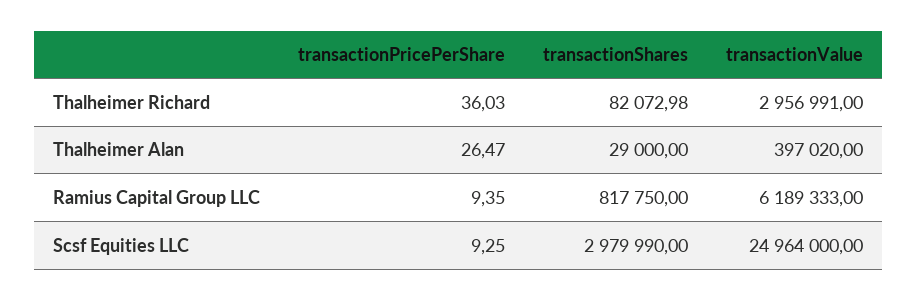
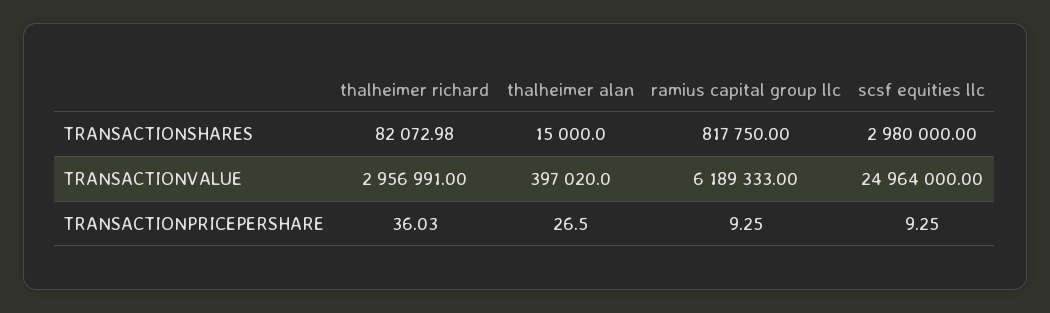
  {
    "transactionPricePerShare": {
      "Thalheimer Richard": 36.03,
-     "Thalheimer Alan": 26.47,
+     "Thalheimer Alan": 26.5,
-     "Ramius Capital Group LLC": 9.35,
+     "Ramius Capital Group LLC": 9.25,
      "Scsf Equities LLC": 9.25
    },
    "transactionShares": {
      "Thalheimer Richard": 82072.98,
-     "Thalheimer Alan": 29000,
+     "Thalheimer Alan": 15000,
      "Ramius Capital Group LLC": 817750,
-     "Scsf Equities LLC": 2979990
+     "Scsf Equities LLC": 2980000
    },
    "transactionValue": {
      "Thalheimer Richard": 2956991,
      "Thalheimer Alan": 397020,
      "Ramius Capital Group LLC": 6189333,
      "Scsf Equities LLC": 24964000
    }
  }

